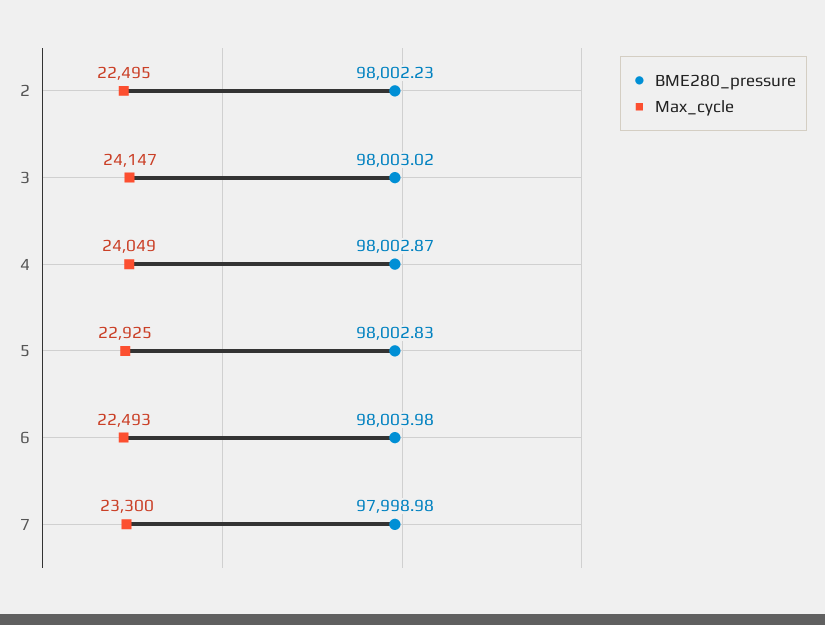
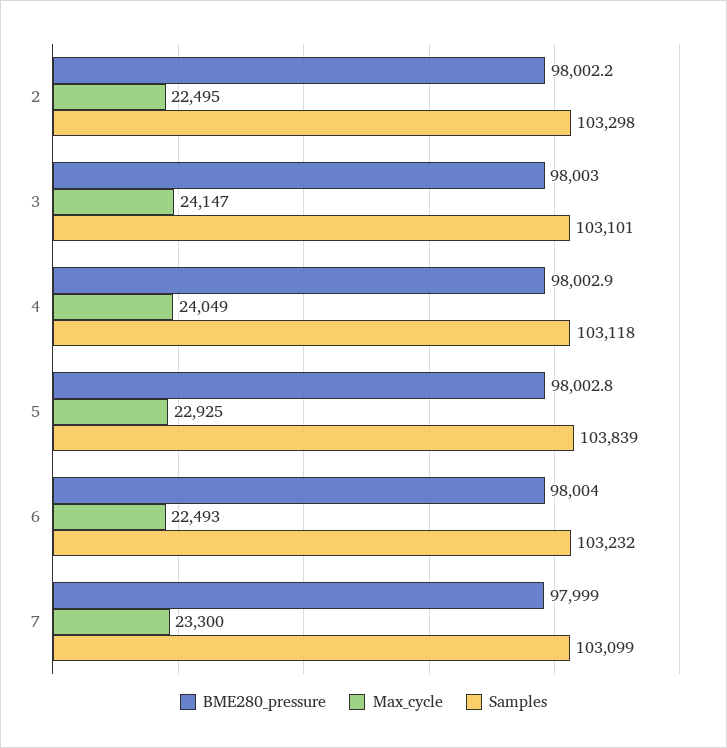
  {
    "BME280_pressure": {
      "2": 98002.23,
      "3": 98003.02,
      "4": 98002.87,
      "5": 98002.83,
      "6": 98003.98,
      "7": 97998.98
    },
    "Max_cycle": {
      "2": 22495,
      "3": 24147,
      "4": 24049,
      "5": 22925,
      "6": 22493,
      "7": 23300
-   }
+   },
+   "Samples": {
+     "2": 103298,
+     "3": 103101,
+     "4": 103118,
+     "5": 103839,
+     "6": 103232,
+     "7": 103099
+   }
  }

